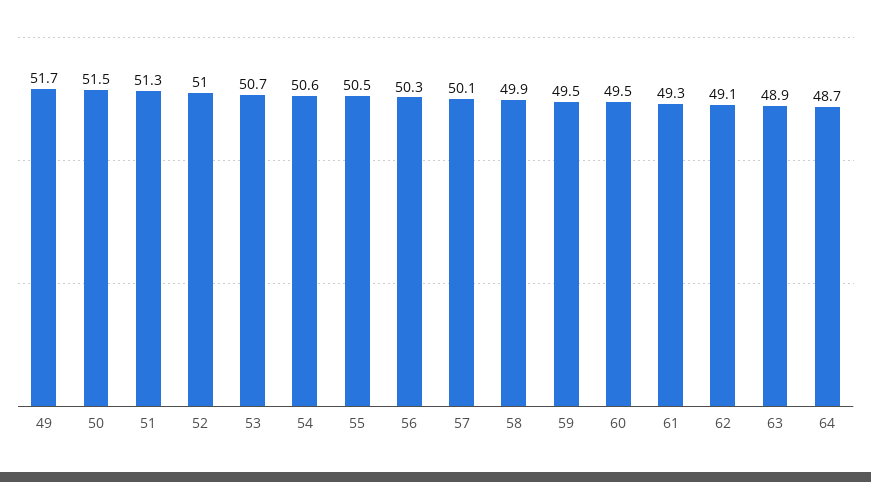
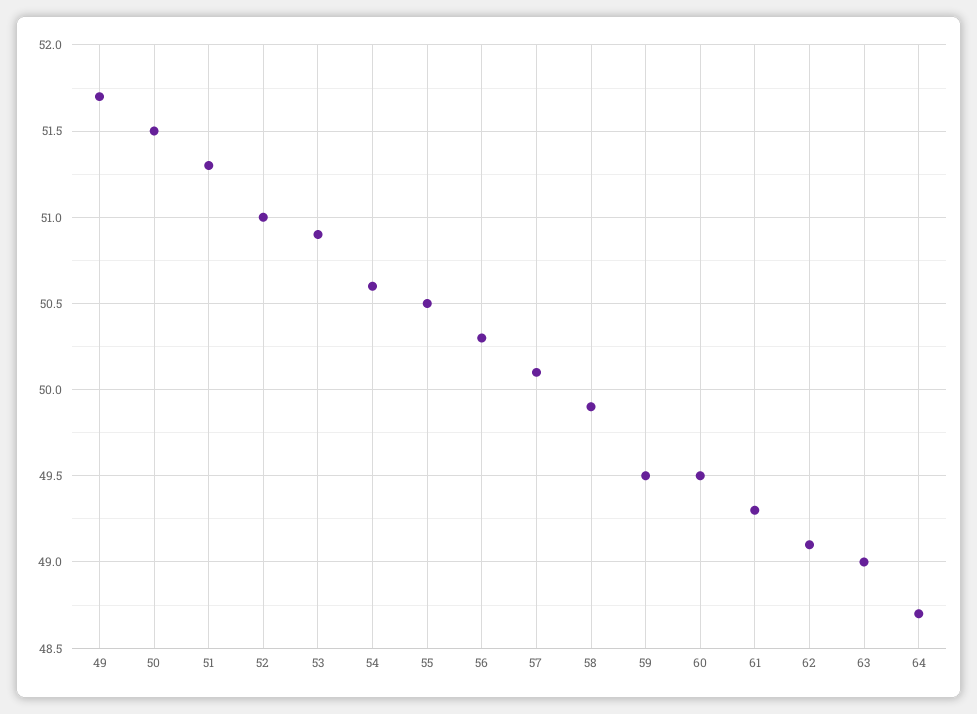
  {
    "49": 51.7,
    "50": 51.5,
    "51": 51.3,
    "52": 51,
-   "53": 50.7,
+   "53": 50.9,
    "54": 50.6,
    "55": 50.5,
    "56": 50.3,
    "57": 50.1,
    "58": 49.9,
    "59": 49.5,
    "60": 49.5,
    "61": 49.3,
    "62": 49.1,
-   "63": 48.9,
+   "63": 49,
    "64": 48.7
  }

